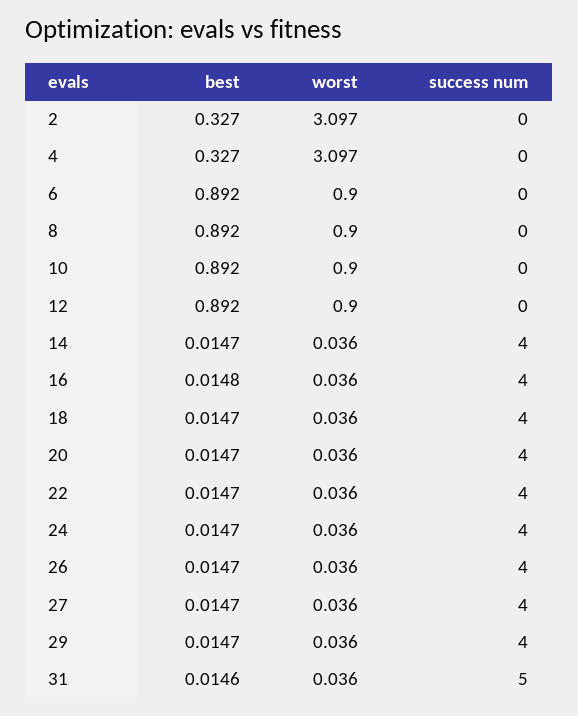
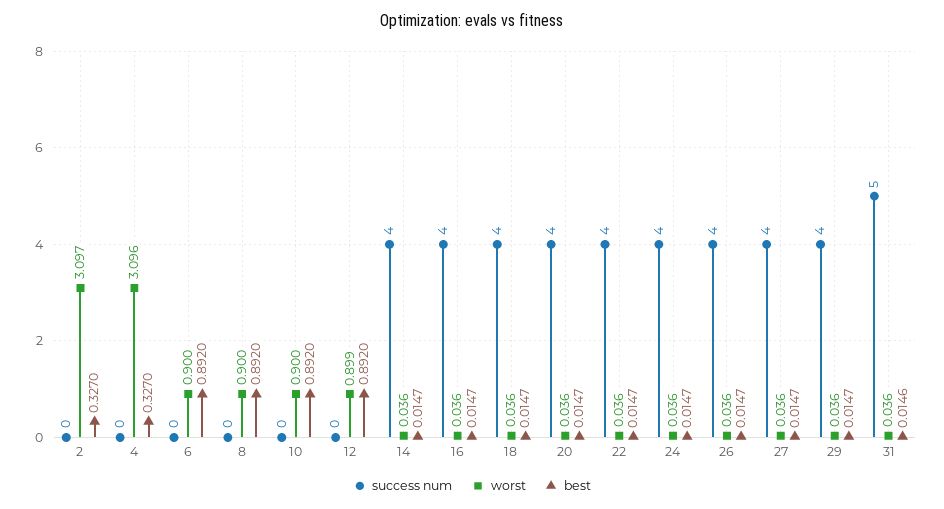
  {
    "best": {
      "2": 0.327,
      "4": 0.327,
      "6": 0.892,
      "8": 0.892,
      "10": 0.892,
      "12": 0.892,
      "14": 0.0147,
-     "16": 0.0148,
+     "16": 0.0147,
      "18": 0.0147,
      "20": 0.0147,
      "22": 0.0147,
      "24": 0.0147,
      "26": 0.0147,
      "27": 0.0147,
      "29": 0.0147,
      "31": 0.0146
    },
    "worst": {
      "2": 3.097,
-     "4": 3.097,
+     "4": 3.096,
      "6": 0.9,
      "8": 0.9,
      "10": 0.9,
-     "12": 0.9,
+     "12": 0.899,
      "14": 0.036,
      "16": 0.036,
      "18": 0.036,
      "20": 0.036,
      "22": 0.036,
      "24": 0.036,
      "26": 0.036,
      "27": 0.036,
      "29": 0.036,
      "31": 0.036
    },
    "success num": {
      "2": 0,
      "4": 0,
      "6": 0,
      "8": 0,
      "10": 0,
      "12": 0,
      "14": 4,
      "16": 4,
      "18": 4,
      "20": 4,
      "22": 4,
      "24": 4,
      "26": 4,
      "27": 4,
      "29": 4,
      "31": 5
    }
  }

